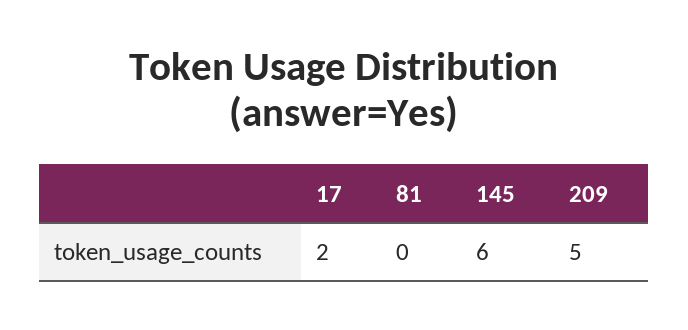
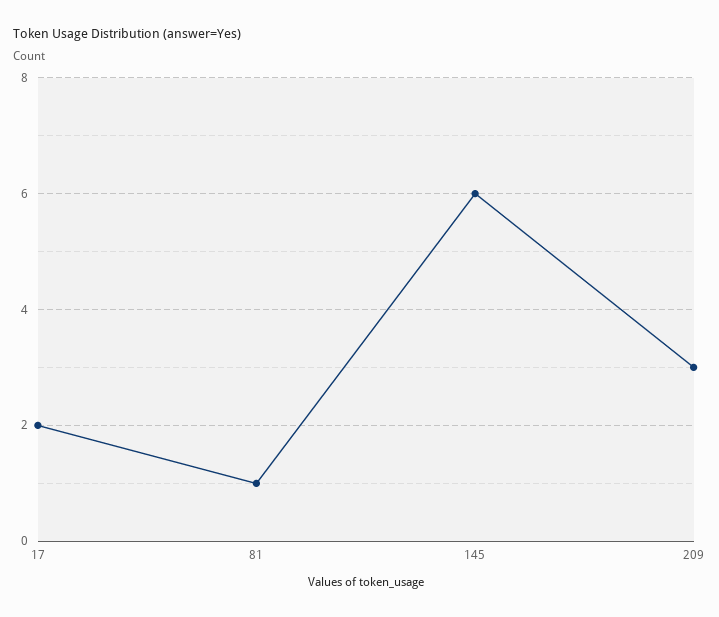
  {
    "17": 2,
-   "81": 0,
+   "81": 1,
    "145": 6,
-   "209": 5
+   "209": 3
  }

